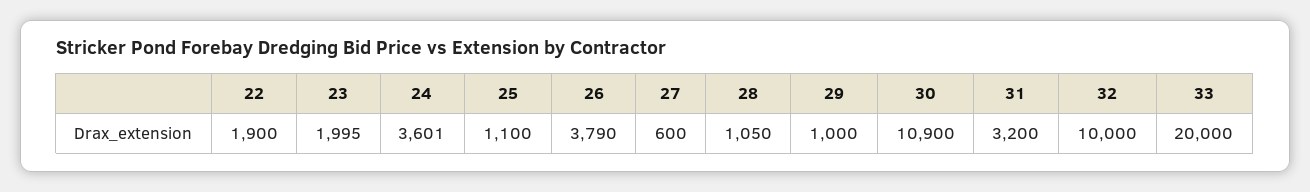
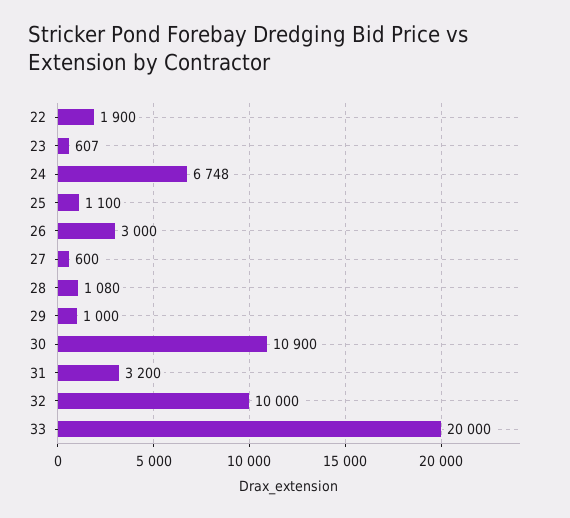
  {
    "22": 1900,
-   "23": 1995,
+   "23": 607,
-   "24": 3601,
+   "24": 6748,
    "25": 1100,
-   "26": 3790,
+   "26": 3000,
    "27": 600,
-   "28": 1050,
+   "28": 1080,
    "29": 1000,
    "30": 10900,
    "31": 3200,
    "32": 10000,
    "33": 20000
  }

